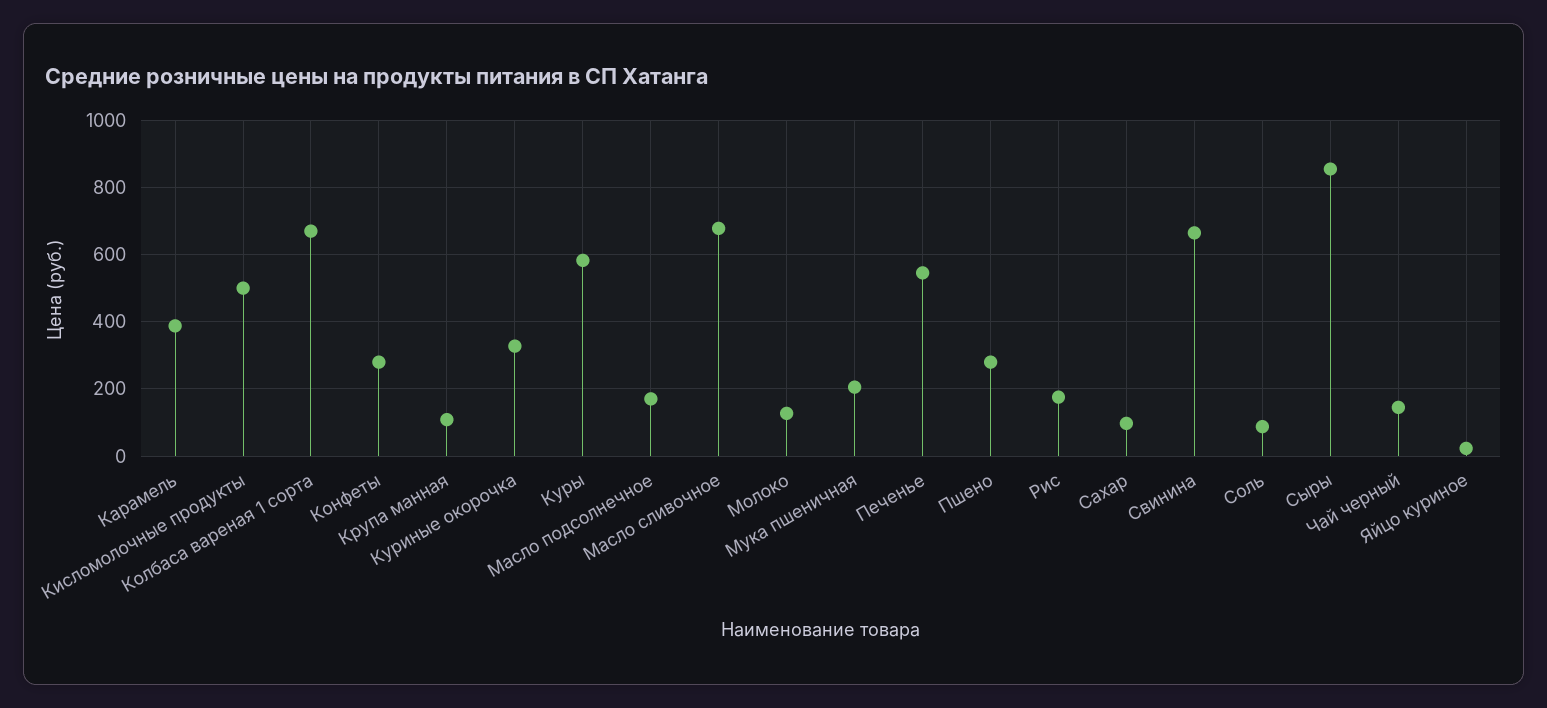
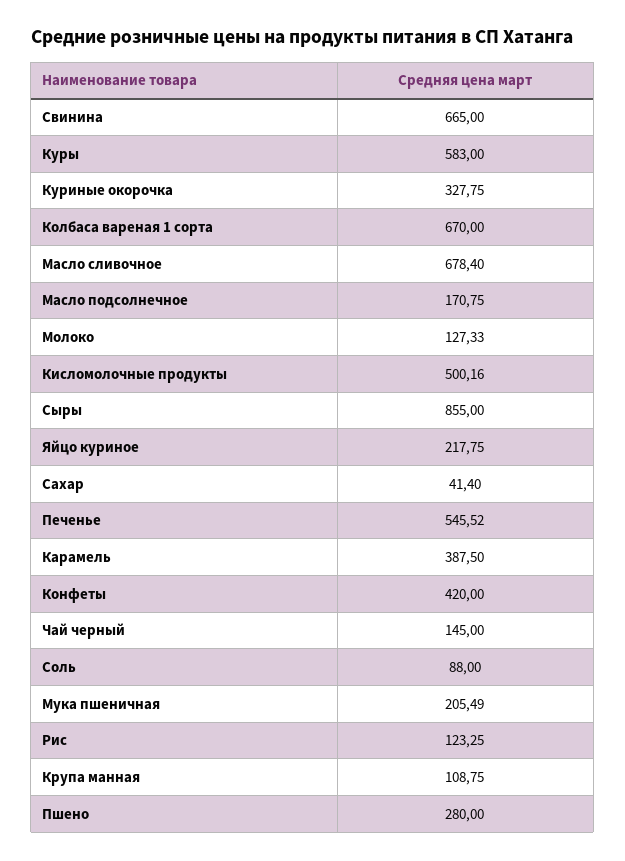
  {
    "Карамель": 387.5,
    "Кисломолочные продукты": 500.16,
    "Колбаса вареная 1 сорта": 670,
-   "Конфеты": 280,
+   "Конфеты": 420,
    "Крупа манная": 108.75,
    "Куриные окорочка": 327.75,
    "Куры": 583,
    "Масло подсолнечное": 170.75,
    "Масло сливочное": 678.4,
    "Молоко": 127.33,
    "Мука пшеничная": 205.49,
    "Печенье": 545.52,
    "Пшено": 280,
-   "Рис": 180,
+   "Рис": 123.25,
-   "Сахар": 100,
+   "Сахар": 41.4,
    "Свинина": 665,
    "Соль": 88,
    "Сыры": 855,
    "Чай черный": 145,
-   "Яйцо куриное": 20
+   "Яйцо куриное": 217.75
  }

